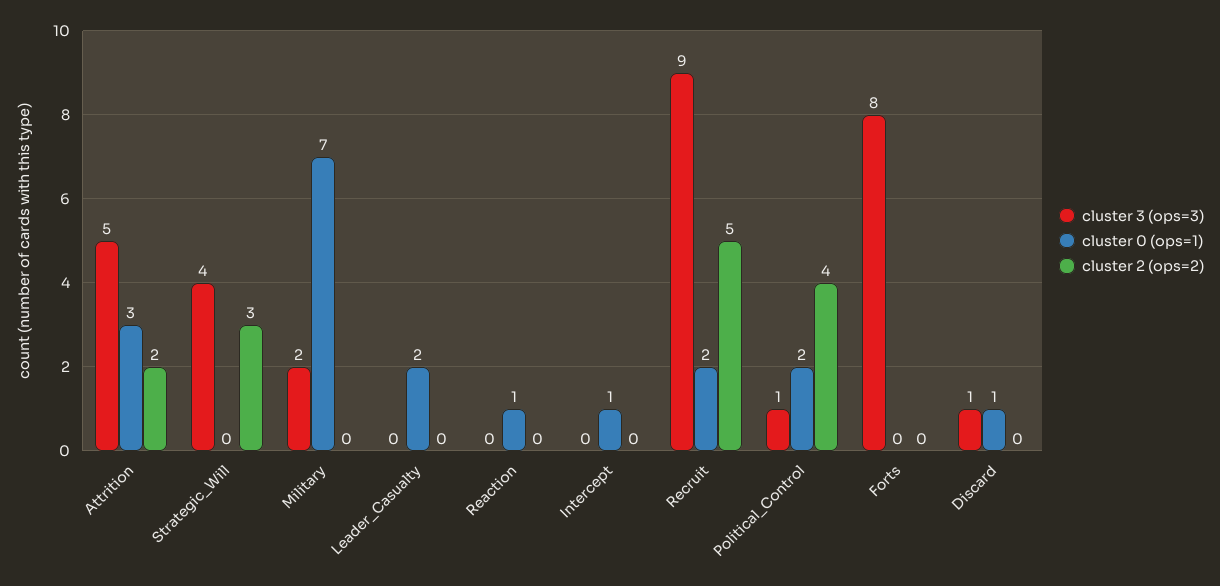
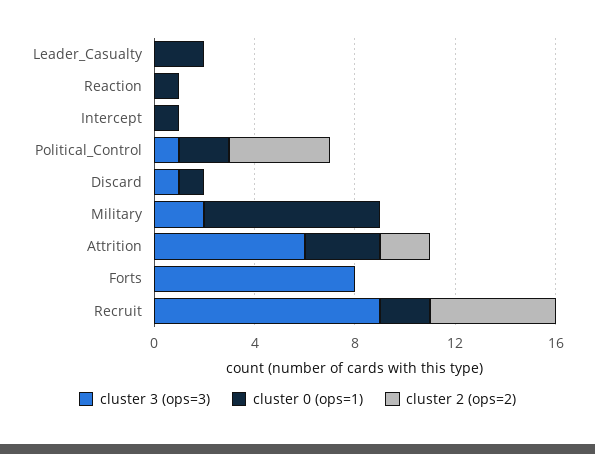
  {
    "cluster 3 (ops=3)": {
-     "Attrition": 5,
+     "Attrition": 6,
-     "Strategic_Will": 4,
      "Military": 2,
      "Leader_Casualty": 0,
      "Reaction": 0,
      "Intercept": 0,
      "Recruit": 9,
      "Political_Control": 1,
      "Forts": 8,
      "Discard": 1
    },
    "cluster 0 (ops=1)": {
      "Attrition": 3,
-     "Strategic_Will": 0,
      "Military": 7,
      "Leader_Casualty": 2,
      "Reaction": 1,
      "Intercept": 1,
      "Recruit": 2,
      "Political_Control": 2,
      "Forts": 0,
      "Discard": 1
    },
    "cluster 2 (ops=2)": {
      "Attrition": 2,
-     "Strategic_Will": 3,
      "Military": 0,
      "Leader_Casualty": 0,
      "Reaction": 0,
      "Intercept": 0,
      "Recruit": 5,
      "Political_Control": 4,
      "Forts": 0,
      "Discard": 0
    }
  }

